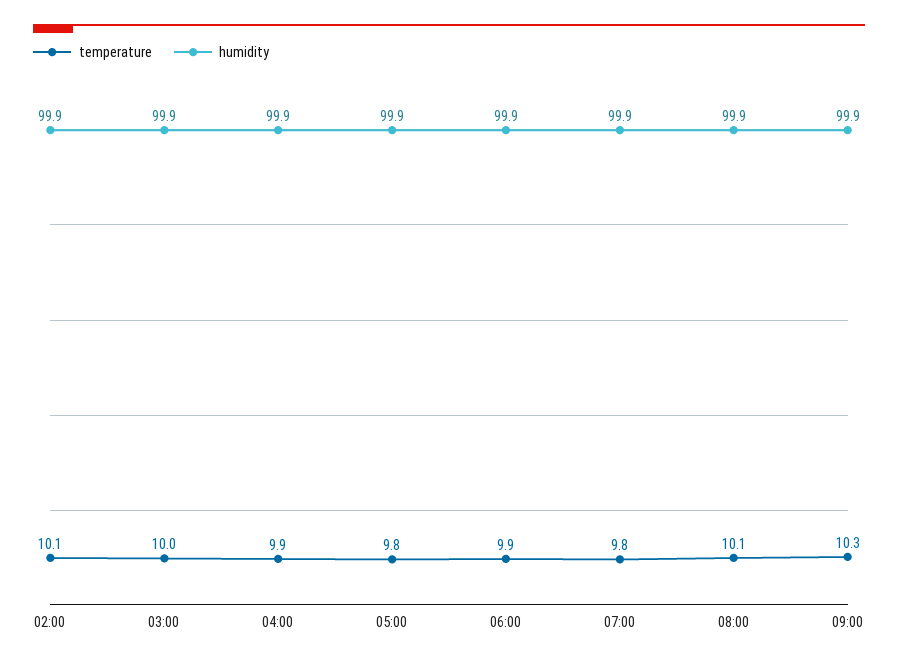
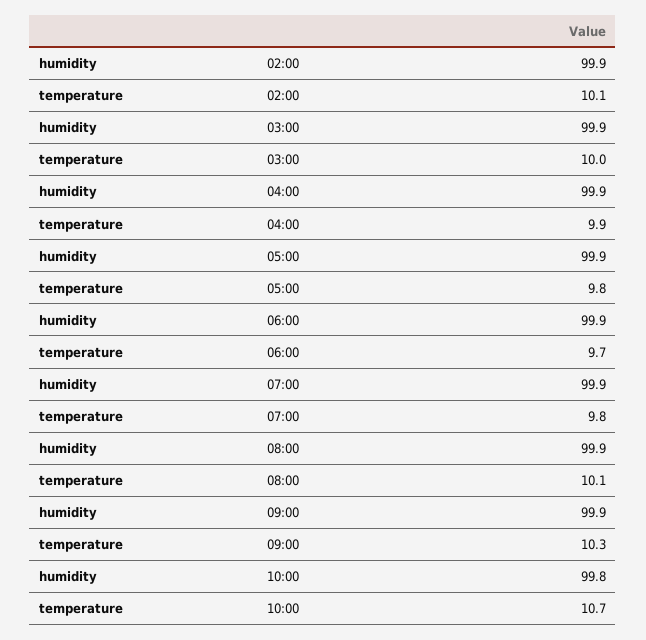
  {
    "temperature": {
      "02:00": 10.1,
      "03:00": 10,
      "04:00": 9.9,
      "05:00": 9.8,
-     "06:00": 9.9,
+     "06:00": 9.7,
      "07:00": 9.8,
      "08:00": 10.1,
-     "09:00": 10.3
+     "09:00": 10.3,
+     "10:00": 10.7
    },
    "humidity": {
      "02:00": 99.9,
      "03:00": 99.9,
      "04:00": 99.9,
      "05:00": 99.9,
      "06:00": 99.9,
      "07:00": 99.9,
      "08:00": 99.9,
-     "09:00": 99.9
+     "09:00": 99.9,
+     "10:00": 99.8
    }
  }

